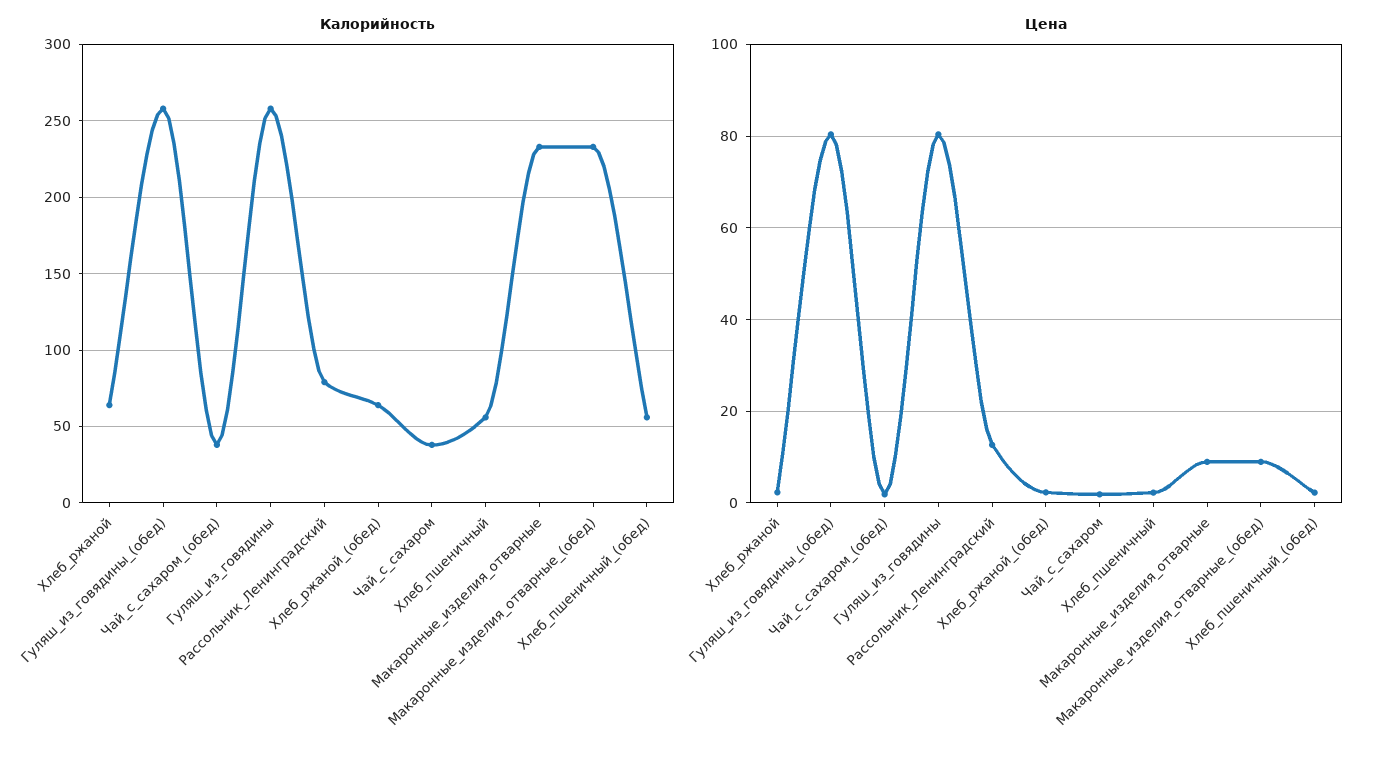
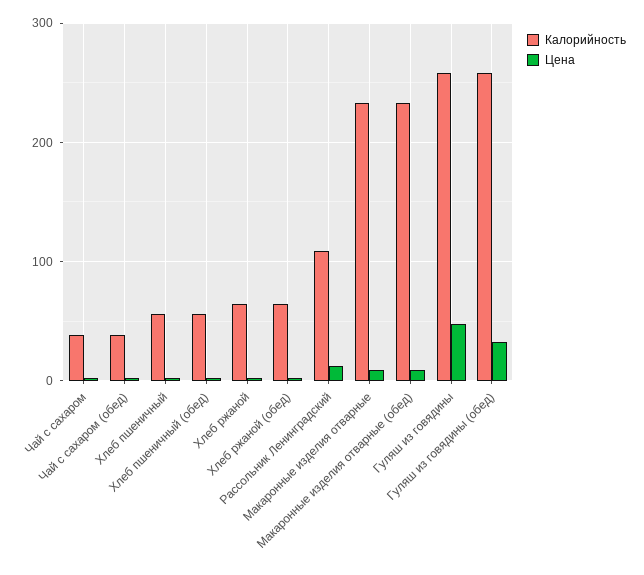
  {
    "Калорийность": {
      "Хлеб_ржаной": 65,
      "Гуляш_из_говядины_(обед)": 260,
      "Чай_с_сахаром_(обед)": 40,
      "Гуляш_из_говядины": 260,
-     "Рассольник_Ленинградский": 80,
+     "Рассольник_Ленинградский": 110,
      "Хлеб_ржаной_(обед)": 65,
      "Чай_с_сахаром": 40,
      "Хлеб_пшеничный": 55,
      "Макаронные_изделия_отварные": 235,
      "Макаронные_изделия_отварные_(обед)": 235,
      "Хлеб_пшеничный_(обед)": 55
    },
    "Цена": {
      "Хлеб_ржаной": 2,
-     "Гуляш_из_говядины_(обед)": 80,
+     "Гуляш_из_говядины_(обед)": 30,
      "Чай_с_сахаром_(обед)": 2,
-     "Гуляш_из_говядины": 80,
+     "Гуляш_из_говядины": 50,
      "Рассольник_Ленинградский": 12,
      "Хлеб_ржаной_(обед)": 2,
      "Чай_с_сахаром": 2,
      "Хлеб_пшеничный": 2,
      "Макаронные_изделия_отварные": 8,
      "Макаронные_изделия_отварные_(обед)": 8,
      "Хлеб_пшеничный_(обед)": 2
    }
  }

